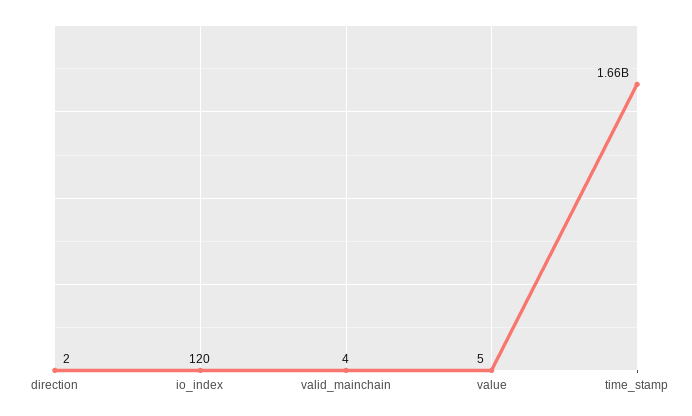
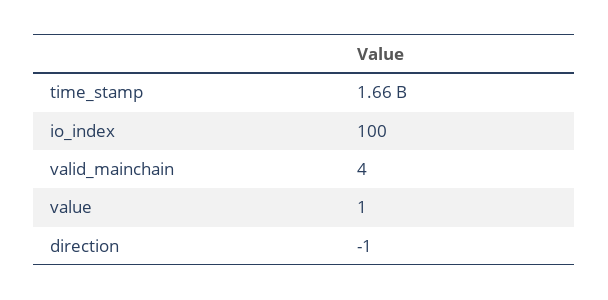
  {
-   "direction": 2,
+   "direction": -1,
-   "io_index": 120,
+   "io_index": 100,
    "valid_mainchain": 4,
-   "value": 5,
+   "value": 1,
    "time_stamp": 1660000000
  }

